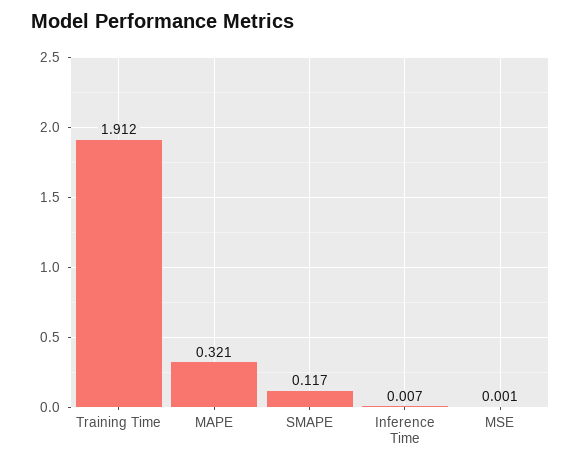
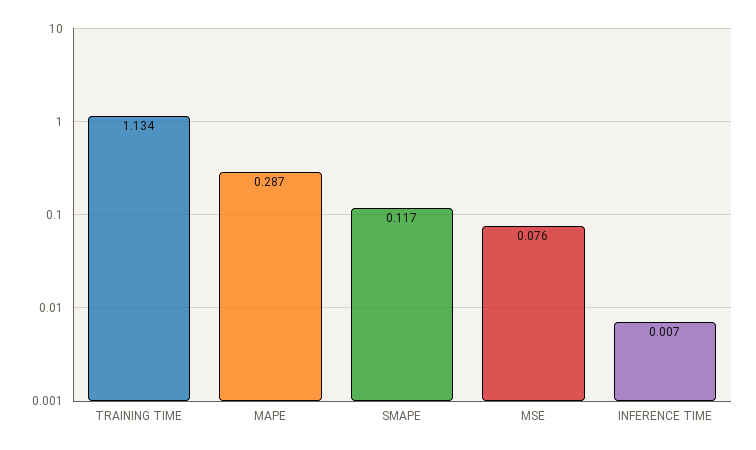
  {
-   "Training Time": 1.912,
+   "Training Time": 1.134,
-   "MAPE": 0.321,
+   "MAPE": 0.287,
    "SMAPE": 0.117,
    "Inference Time": 0.007,
-   "MSE": 0.001
+   "MSE": 0.076
  }

